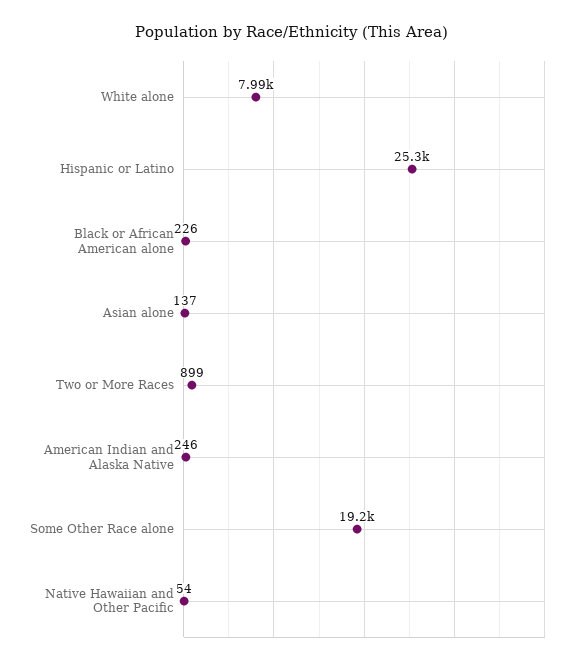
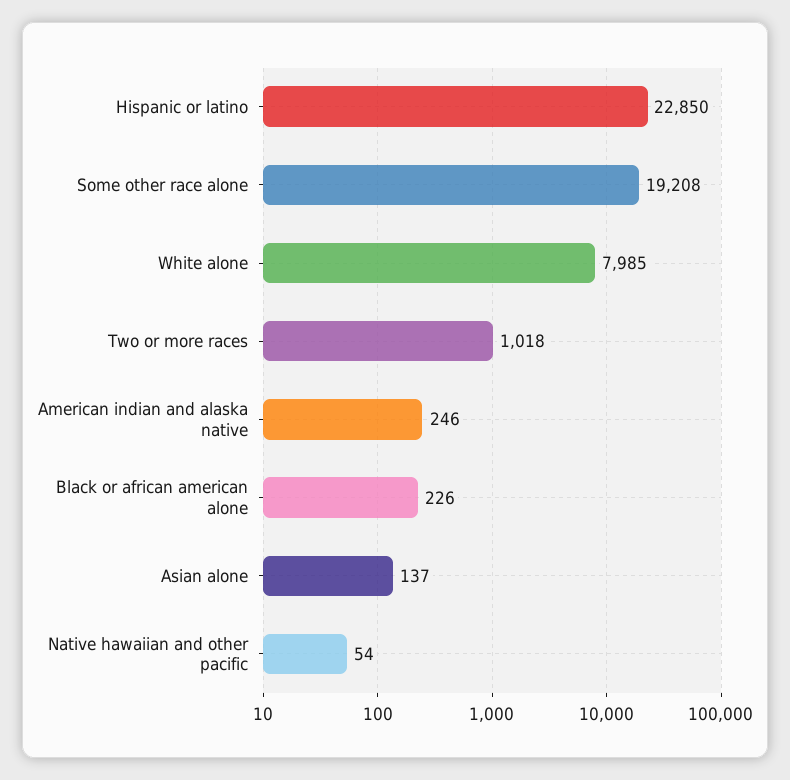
  {
    "White alone": 7985,
-   "Hispanic or Latino": 25300,
+   "Hispanic or Latino": 22850,
    "Black or African American alone": 226,
    "Asian alone": 137,
-   "Two or More Races": 899,
+   "Two or More Races": 1018,
    "American Indian and Alaska Native": 246,
    "Some Other Race alone": 19208,
    "Native Hawaiian and Other Pacific": 54
  }

